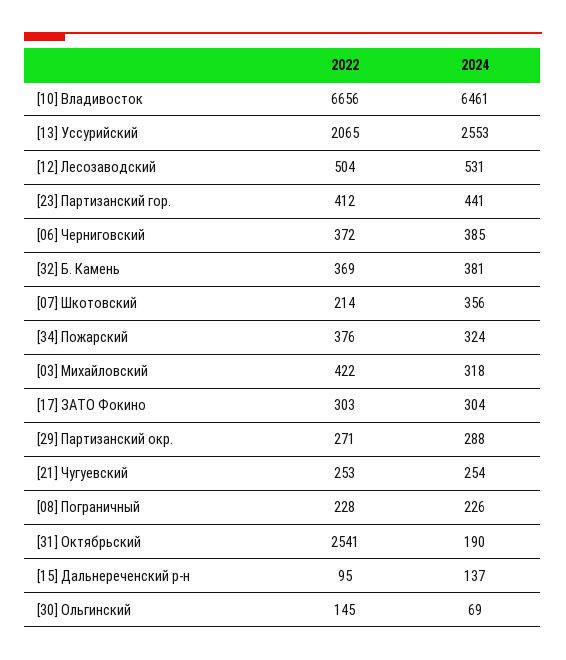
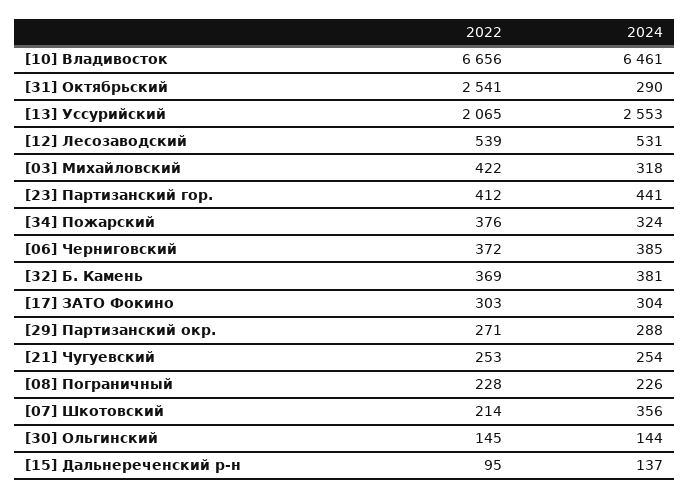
  {
    "2022": {
      "[10] Владивосток": 6656,
      "[13] Уссурийский": 2065,
-     "[12] Лесозаводский": 504,
+     "[12] Лесозаводский": 539,
      "[23] Партизанский гор.": 412,
      "[06] Черниговский": 372,
      "[32] Б. Камень": 369,
      "[07] Шкотовский": 214,
      "[34] Пожарский": 376,
      "[03] Михайловский": 422,
      "[17] ЗАТО Фокино": 303,
      "[29] Партизанский окр.": 271,
      "[21] Чугуевский": 253,
      "[08] Пограничный": 228,
      "[31] Октябрьский": 2541,
      "[15] Дальнереченский р-н": 95,
      "[30] Ольгинский": 145
    },
    "2024": {
      "[10] Владивосток": 6461,
      "[13] Уссурийский": 2553,
      "[12] Лесозаводский": 531,
      "[23] Партизанский гор.": 441,
      "[06] Черниговский": 385,
      "[32] Б. Камень": 381,
      "[07] Шкотовский": 356,
      "[34] Пожарский": 324,
      "[03] Михайловский": 318,
      "[17] ЗАТО Фокино": 304,
      "[29] Партизанский окр.": 288,
      "[21] Чугуевский": 254,
      "[08] Пограничный": 226,
-     "[31] Октябрьский": 190,
+     "[31] Октябрьский": 290,
      "[15] Дальнереченский р-н": 137,
-     "[30] Ольгинский": 69
+     "[30] Ольгинский": 144
    }
  }

